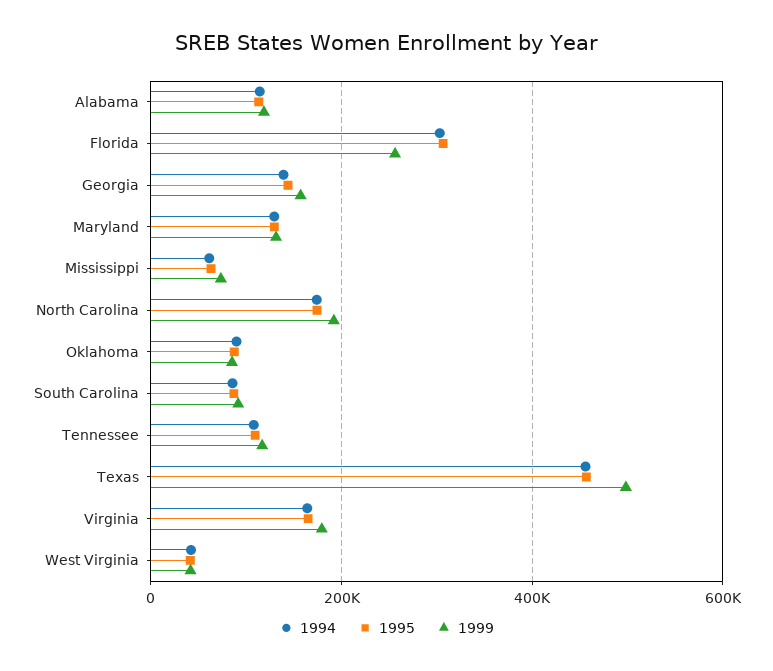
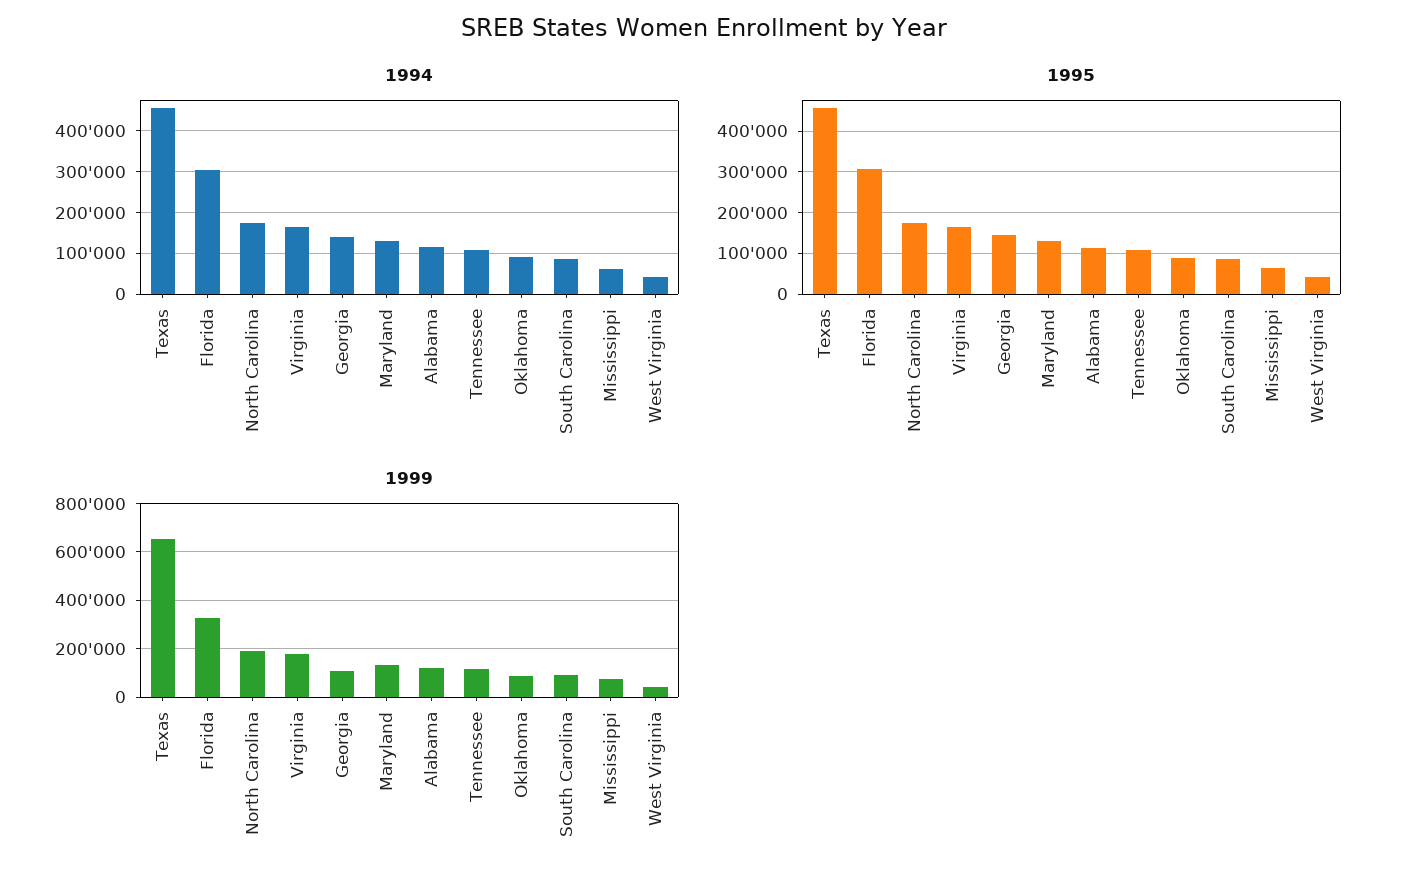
  {
    "1994": {
      "Alabama": 120000,
      "Florida": 300000,
      "Georgia": 140000,
      "Maryland": 120000,
      "Mississippi": 60000,
      "North Carolina": 180000,
      "Oklahoma": 80000,
      "South Carolina": 80000,
      "Tennessee": 100000,
      "Texas": 460000,
      "Virginia": 160000,
      "West Virginia": 40000
    },
    "1995": {
      "Alabama": 120000,
      "Florida": 300000,
      "Georgia": 140000,
      "Maryland": 120000,
      "Mississippi": 60000,
      "North Carolina": 180000,
      "Oklahoma": 80000,
      "South Carolina": 80000,
      "Tennessee": 100000,
      "Texas": 460000,
      "Virginia": 160000,
      "West Virginia": 40000
    },
    "1999": {
      "Alabama": 120000,
-     "Florida": 260000,
+     "Florida": 325000,
-     "Georgia": 160000,
+     "Georgia": 100000,
      "Maryland": 140000,
      "Mississippi": 80000,
      "North Carolina": 200000,
      "Oklahoma": 80000,
      "South Carolina": 100000,
      "Tennessee": 120000,
-     "Texas": 500000,
+     "Texas": 650000,
      "Virginia": 180000,
      "West Virginia": 40000
    }
  }

